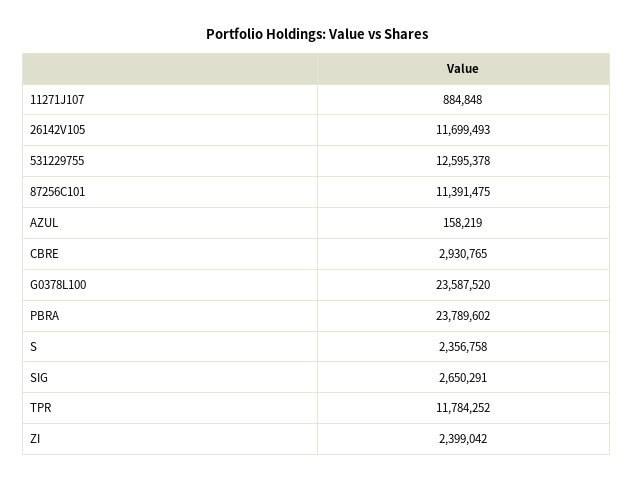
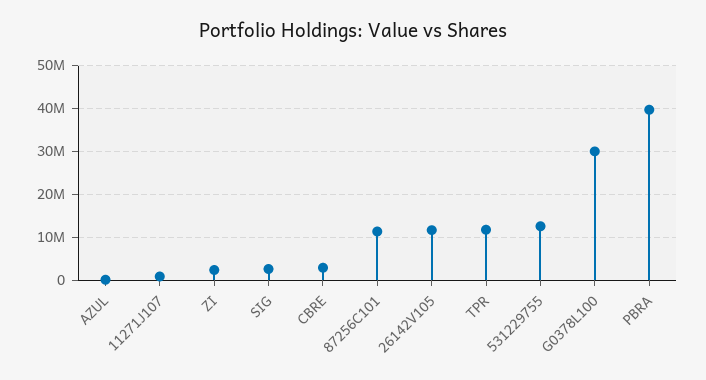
  {
    "11271J107": 884848,
    "26142V105": 11699493,
    "531229755": 12595378,
    "87256C101": 11391475,
    "AZUL": 158219,
    "CBRE": 2930765,
-   "G0378L100": 23587520,
+   "G0378L100": 30000000,
-   "PBRA": 23789602,
+   "PBRA": 40000000,
-   "S": 2356758,
    "SIG": 2650291,
    "TPR": 11784252,
    "ZI": 2399042
  }

